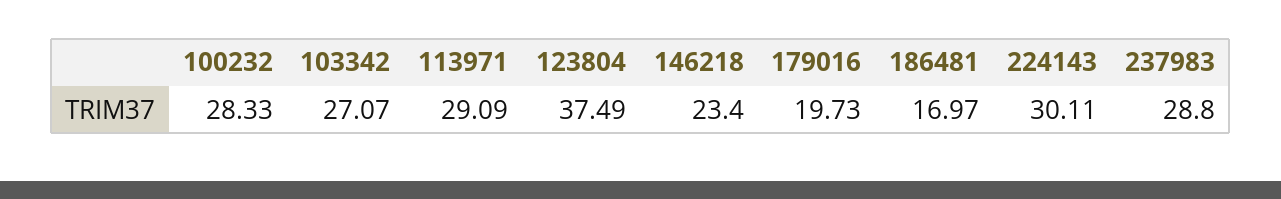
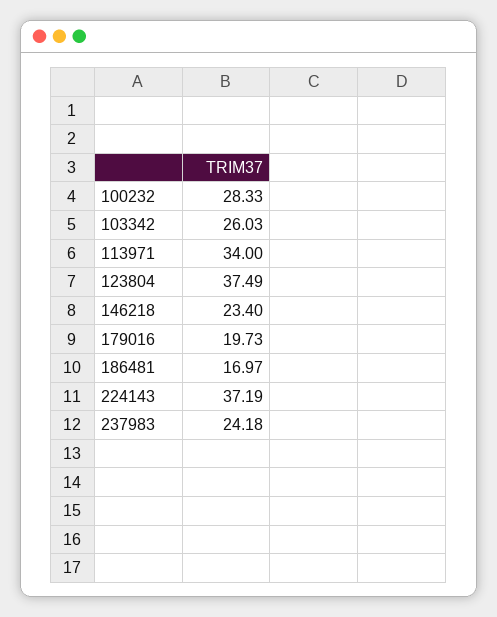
  {
    "100232": 28.33,
-   "103342": 27.07,
+   "103342": 26.03,
-   "113971": 29.09,
+   "113971": 34,
    "123804": 37.49,
    "146218": 23.4,
    "179016": 19.73,
    "186481": 16.97,
-   "224143": 30.11,
+   "224143": 37.19,
-   "237983": 28.8
+   "237983": 24.18
  }

